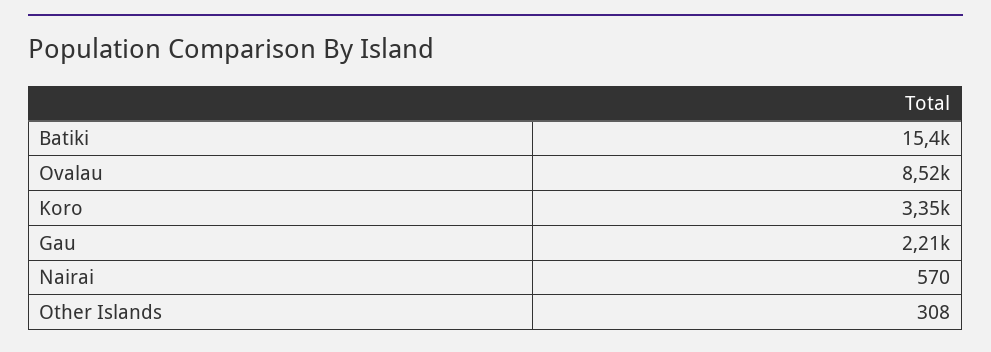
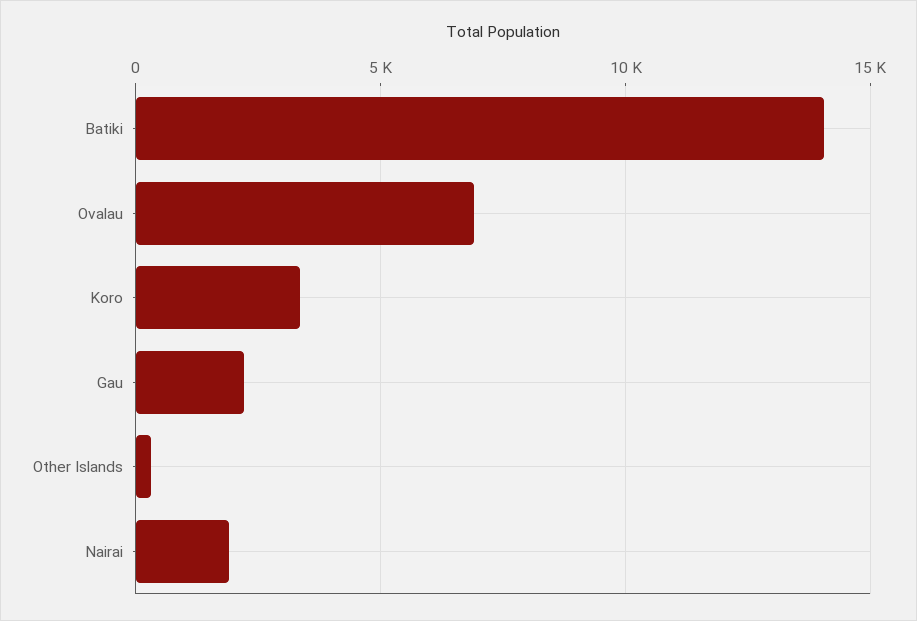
  {
-   "Batiki": 15400,
+   "Batiki": 14000,
-   "Ovalau": 8520,
+   "Ovalau": 7000,
    "Koro": 3350,
    "Gau": 2210,
-   "Nairai": 570,
+   "Nairai": 2000,
    "Other Islands": 308
  }

